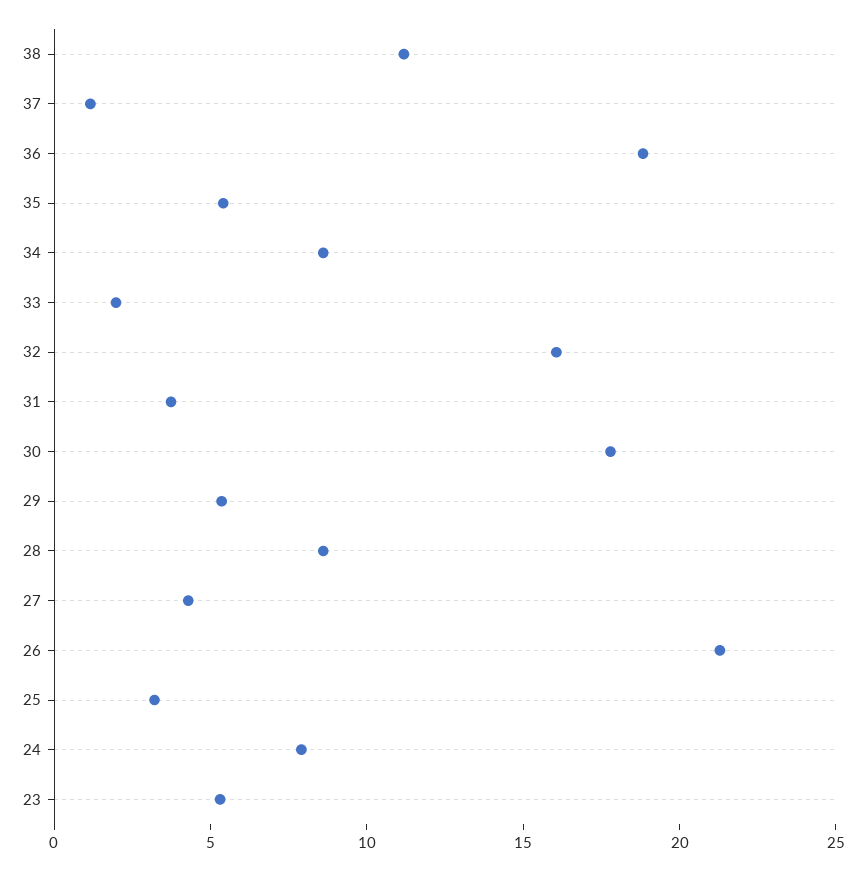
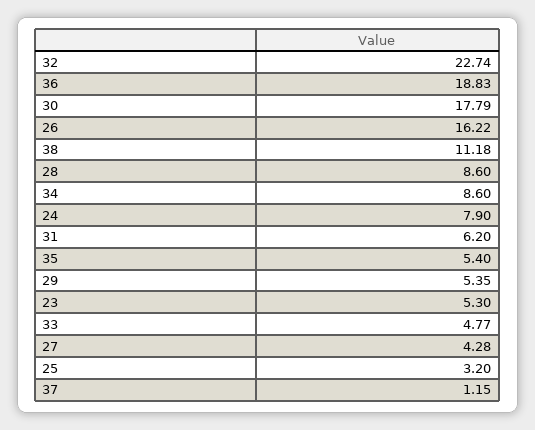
  {
    "38": 11.18,
    "37": 1.15,
    "36": 18.83,
    "35": 5.4,
    "34": 8.6,
-   "33": 2,
+   "33": 4.77,
-   "32": 16,
+   "32": 22.74,
-   "31": 4,
+   "31": 6.2,
    "30": 17.79,
    "29": 5.35,
    "28": 8.6,
    "27": 4.28,
-   "26": 21,
+   "26": 16.22,
    "25": 3.2,
    "24": 7.9,
    "23": 5.3
  }

